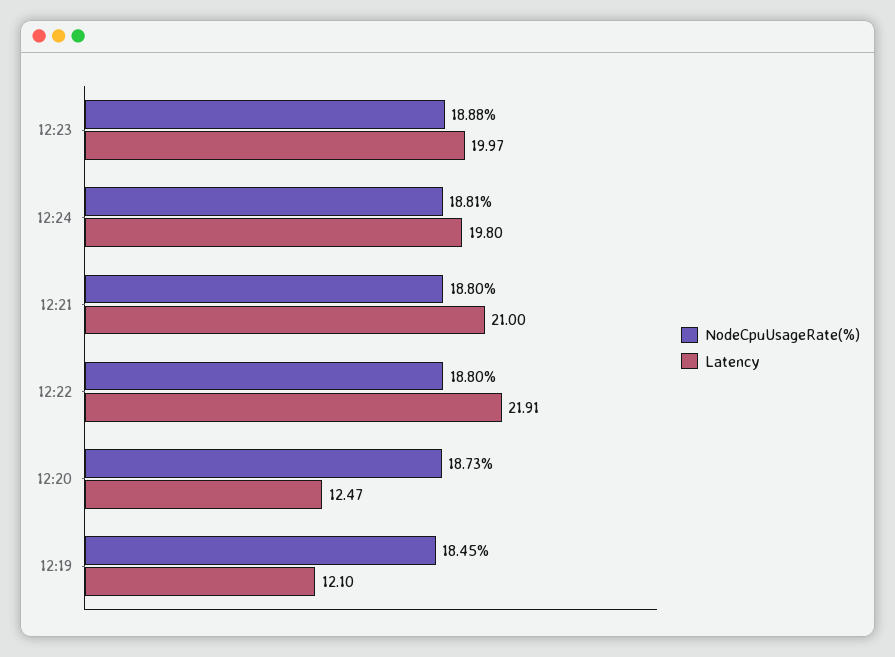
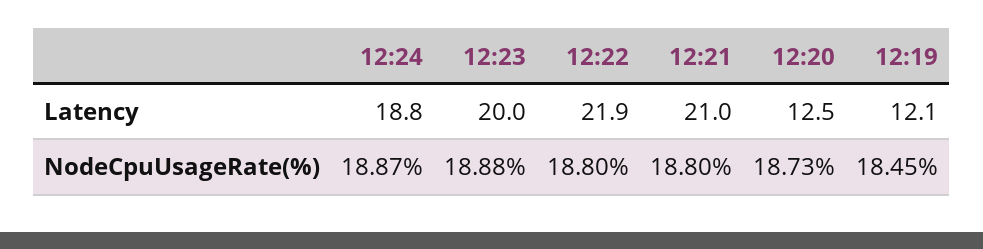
  {
    "NodeCpuUsageRate(%)": {
      "12:23": 18.88,
-     "12:24": 18.81,
+     "12:24": 18.87,
      "12:21": 18.8,
      "12:22": 18.8,
      "12:20": 18.73,
      "12:19": 18.45
    },
    "Latency": {
      "12:23": 19.97,
-     "12:24": 19.8,
+     "12:24": 18.8,
      "12:21": 21,
      "12:22": 21.91,
      "12:20": 12.47,
      "12:19": 12.1
    }
  }

